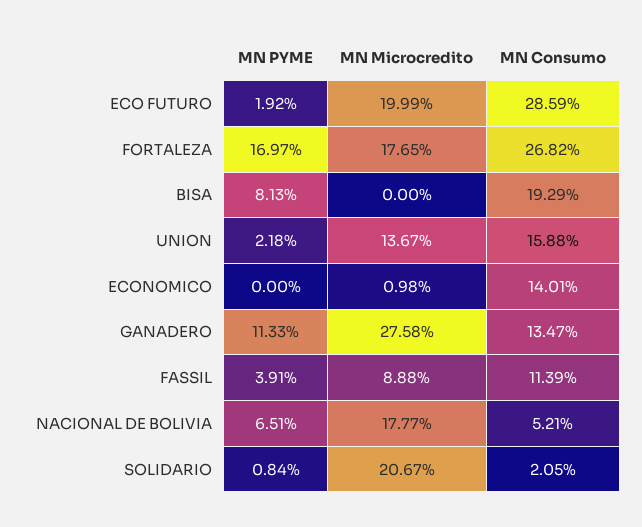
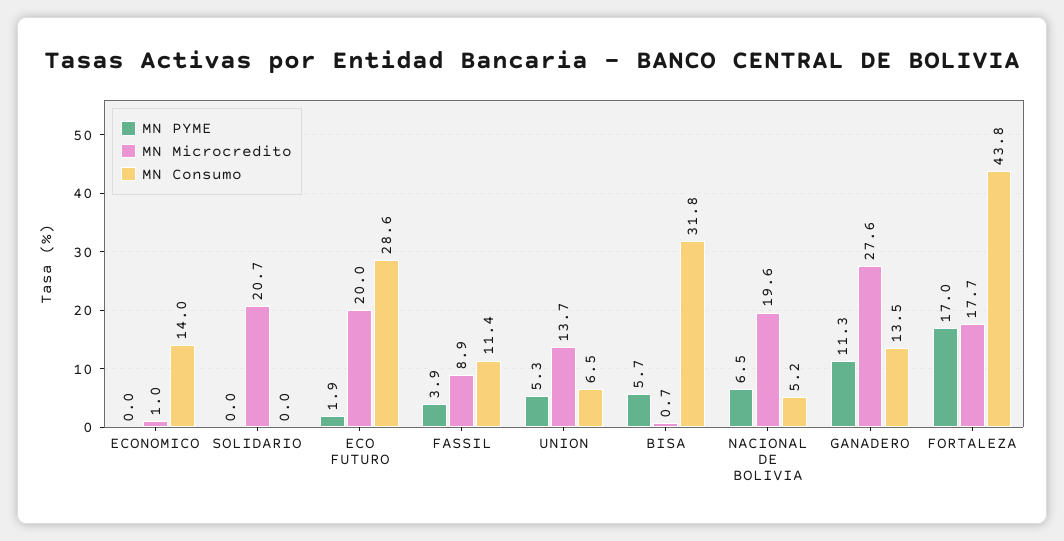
  {
    "MN PYME": {
      "ECO FUTURO": 1.92,
      "FORTALEZA": 16.97,
-     "BISA": 8.13,
+     "BISA": 5.7,
-     "UNION": 2.18,
+     "UNION": 5.3,
      "ECONOMICO": 0,
      "GANADERO": 11.33,
      "FASSIL": 3.91,
      "NACIONAL DE BOLIVIA": 6.51,
-     "SOLIDARIO": 0.84
+     "SOLIDARIO": 0
    },
    "MN Microcredito": {
      "ECO FUTURO": 19.99,
      "FORTALEZA": 17.65,
-     "BISA": 0,
+     "BISA": 0.7,
      "UNION": 13.67,
      "ECONOMICO": 0.98,
      "GANADERO": 27.58,
      "FASSIL": 8.88,
-     "NACIONAL DE BOLIVIA": 17.77,
+     "NACIONAL DE BOLIVIA": 19.6,
      "SOLIDARIO": 20.67
    },
    "MN Consumo": {
      "ECO FUTURO": 28.59,
-     "FORTALEZA": 26.82,
+     "FORTALEZA": 43.8,
-     "BISA": 19.29,
+     "BISA": 31.8,
-     "UNION": 15.88,
+     "UNION": 6.5,
      "ECONOMICO": 14.01,
      "GANADERO": 13.47,
      "FASSIL": 11.39,
      "NACIONAL DE BOLIVIA": 5.21,
-     "SOLIDARIO": 2.05
+     "SOLIDARIO": 0
    }
  }

